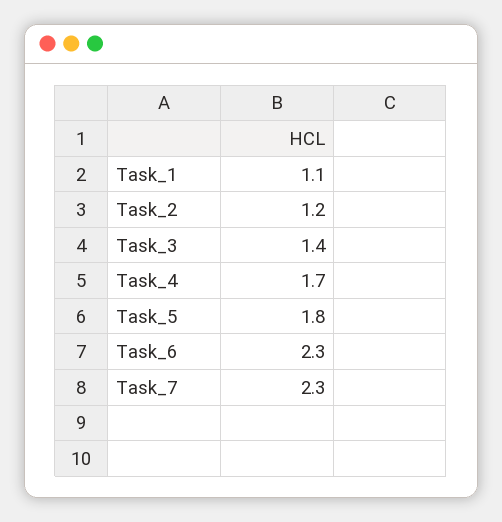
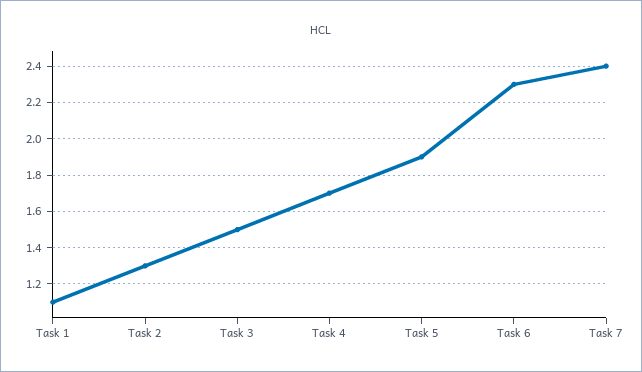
  {
    "Task_1": 1.1,
-   "Task_2": 1.2,
+   "Task_2": 1.3,
-   "Task_3": 1.4,
+   "Task_3": 1.5,
    "Task_4": 1.7,
-   "Task_5": 1.8,
+   "Task_5": 1.9,
    "Task_6": 2.3,
-   "Task_7": 2.3
+   "Task_7": 2.4
  }

